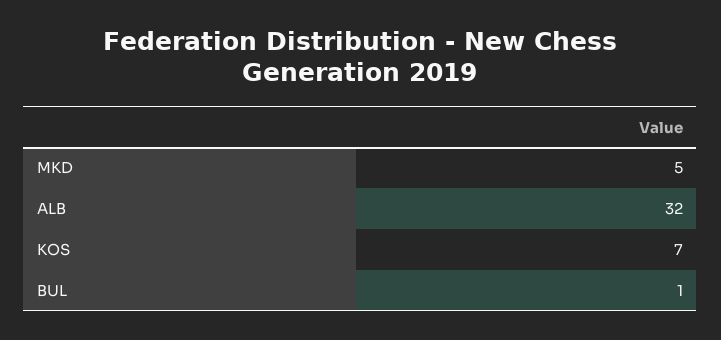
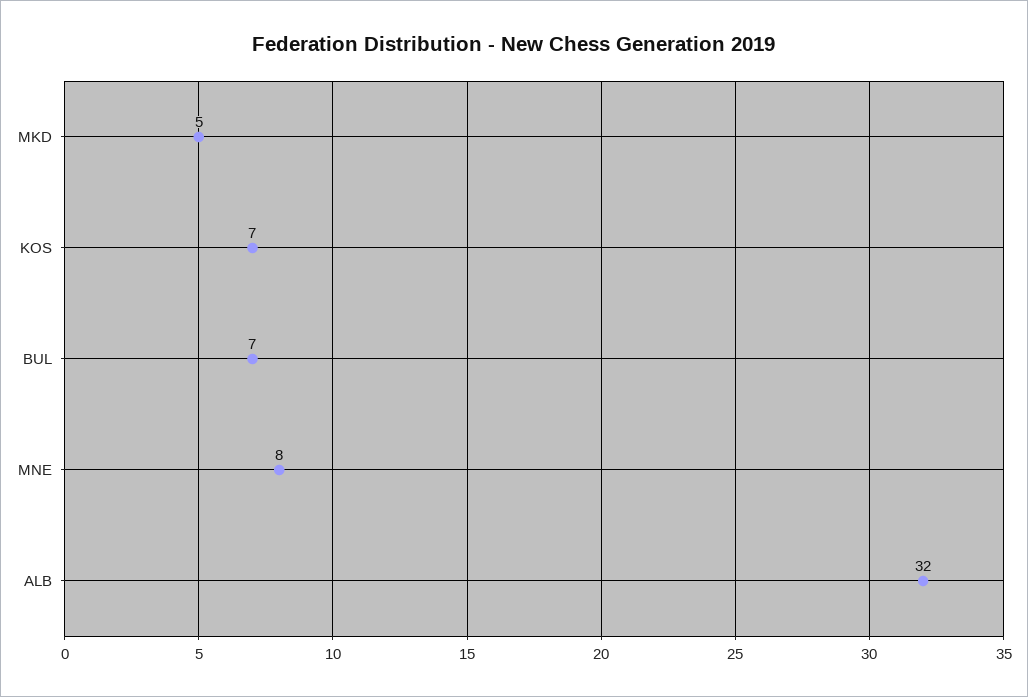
  {
    "MKD": 5,
    "ALB": 32,
    "KOS": 7,
-   "BUL": 1
+   "BUL": 7,
+   "MNE": 8
  }

